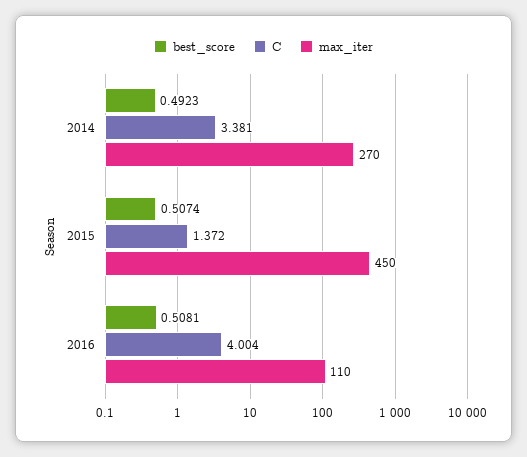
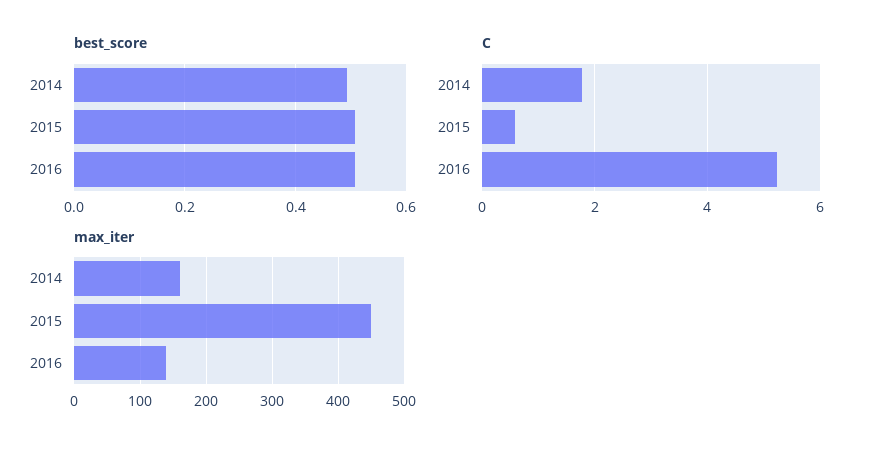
  {
    "best_score": {
      "2014": 0.4923,
      "2015": 0.5074,
      "2016": 0.5081
    },
    "C": {
-     "2014": 3.381,
+     "2014": 1.8,
-     "2015": 1.372,
+     "2015": 0.6,
-     "2016": 4.004
+     "2016": 5.2
    },
    "max_iter": {
-     "2014": 270,
+     "2014": 160,
      "2015": 450,
-     "2016": 110
+     "2016": 140
    }
  }

